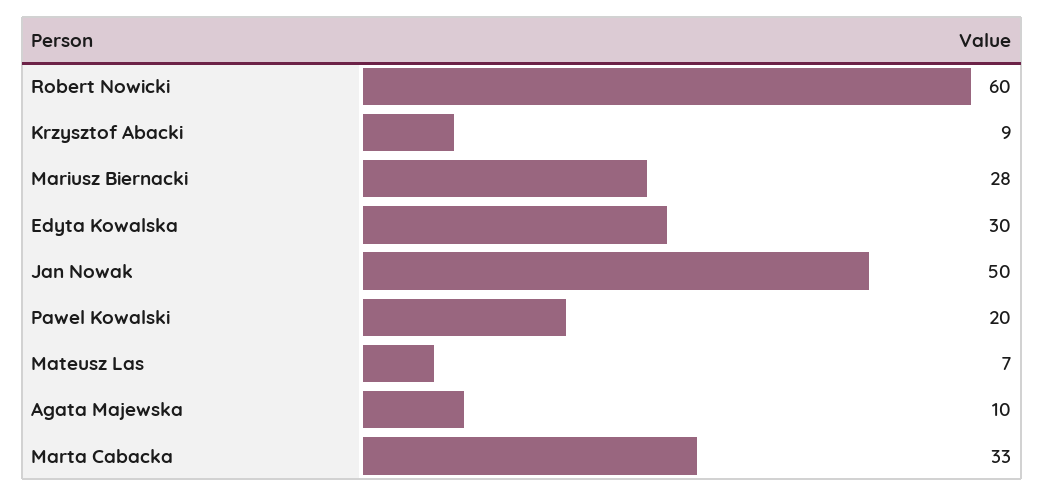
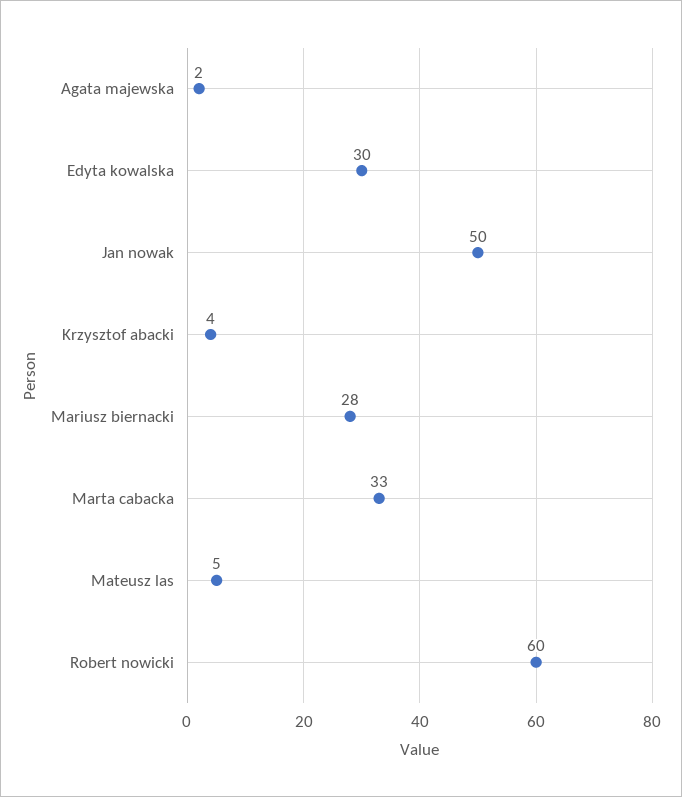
  {
    "Robert Nowicki": 60,
-   "Krzysztof Abacki": 9,
+   "Krzysztof Abacki": 4,
    "Mariusz Biernacki": 28,
    "Edyta Kowalska": 30,
    "Jan Nowak": 50,
-   "Pawel Kowalski": 20,
-   "Mateusz Las": 7,
+   "Mateusz Las": 5,
-   "Agata Majewska": 10,
+   "Agata Majewska": 2,
    "Marta Cabacka": 33
  }

